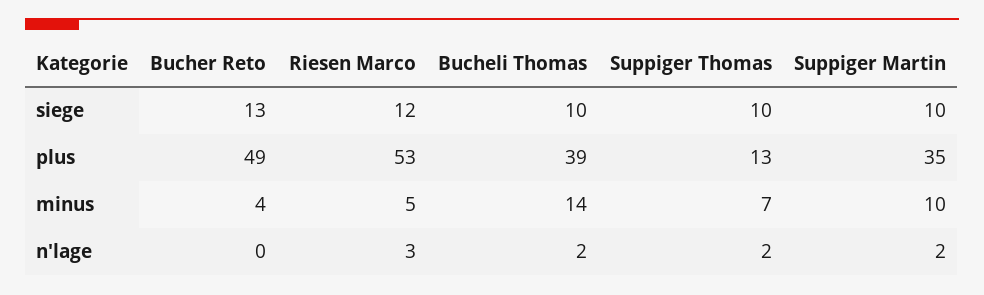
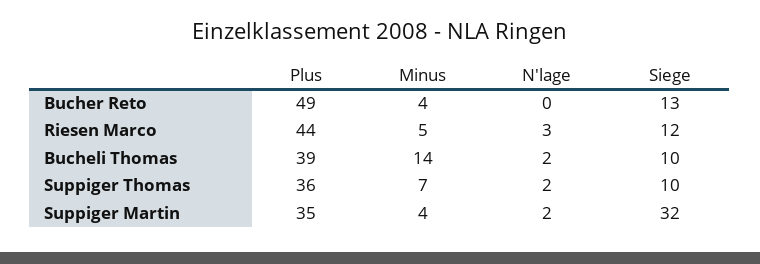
  {
    "Bucher Reto": {
      "siege": 13,
      "plus": 49,
      "minus": 4,
      "n'lage": 0
    },
    "Riesen Marco": {
      "siege": 12,
-     "plus": 53,
+     "plus": 44,
      "minus": 5,
      "n'lage": 3
    },
    "Bucheli Thomas": {
      "siege": 10,
      "plus": 39,
      "minus": 14,
      "n'lage": 2
    },
    "Suppiger Thomas": {
      "siege": 10,
-     "plus": 13,
+     "plus": 36,
      "minus": 7,
      "n'lage": 2
    },
    "Suppiger Martin": {
-     "siege": 10,
+     "siege": 32,
      "plus": 35,
-     "minus": 10,
+     "minus": 4,
      "n'lage": 2
    }
  }

